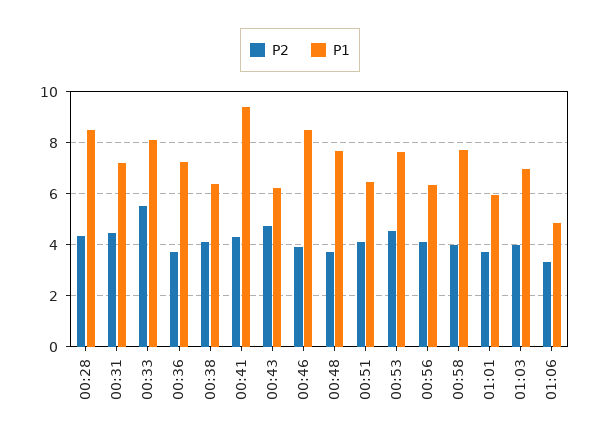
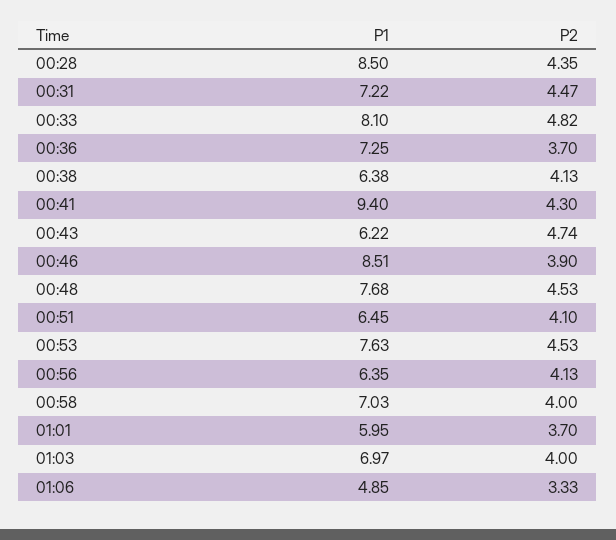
  {
    "P2": {
      "00:28": 4.35,
      "00:31": 4.47,
-     "00:33": 5.5,
+     "00:33": 4.82,
      "00:36": 3.7,
      "00:38": 4.13,
      "00:41": 4.3,
      "00:43": 4.74,
      "00:46": 3.9,
-     "00:48": 3.75,
+     "00:48": 4.53,
      "00:51": 4.1,
      "00:53": 4.53,
      "00:56": 4.13,
      "00:58": 4,
      "01:01": 3.7,
      "01:03": 4,
      "01:06": 3.33
    },
    "P1": {
      "00:28": 8.5,
      "00:31": 7.22,
      "00:33": 8.1,
      "00:36": 7.25,
      "00:38": 6.38,
      "00:41": 9.4,
      "00:43": 6.22,
      "00:46": 8.51,
      "00:48": 7.68,
      "00:51": 6.45,
      "00:53": 7.63,
      "00:56": 6.35,
-     "00:58": 7.75,
+     "00:58": 7.03,
      "01:01": 5.95,
      "01:03": 6.97,
      "01:06": 4.85
    }
  }

